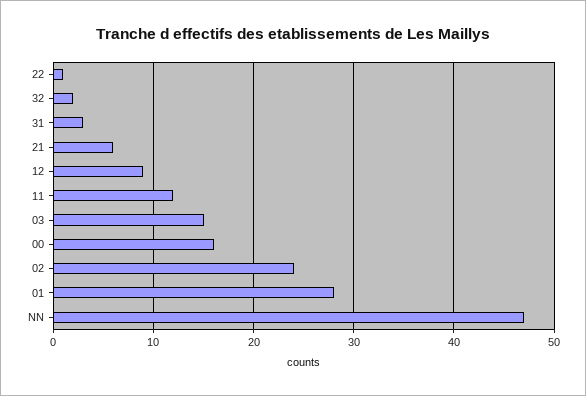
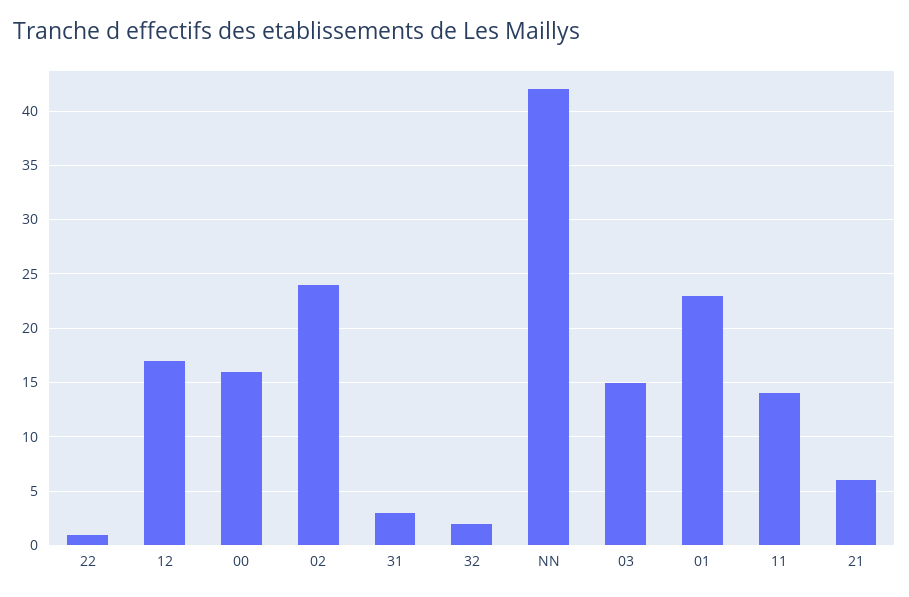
  {
    "22": 1,
    "32": 2,
    "31": 3,
    "21": 6,
-   "12": 9,
+   "12": 17,
-   "11": 12,
+   "11": 14,
    "03": 15,
    "00": 16,
    "02": 24,
-   "01": 28,
+   "01": 23,
-   "NN": 47
+   "NN": 42
  }

